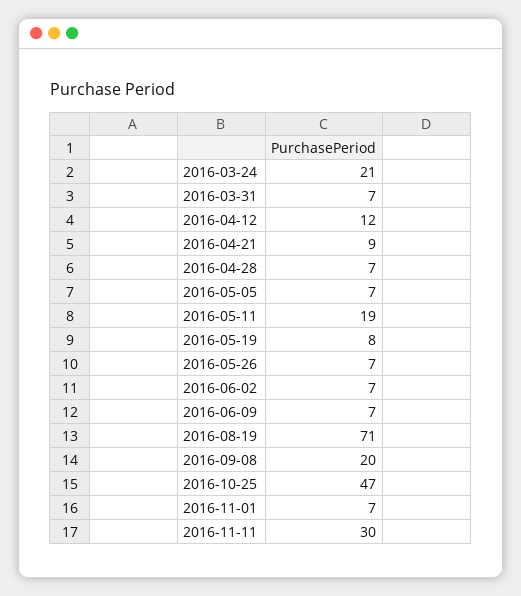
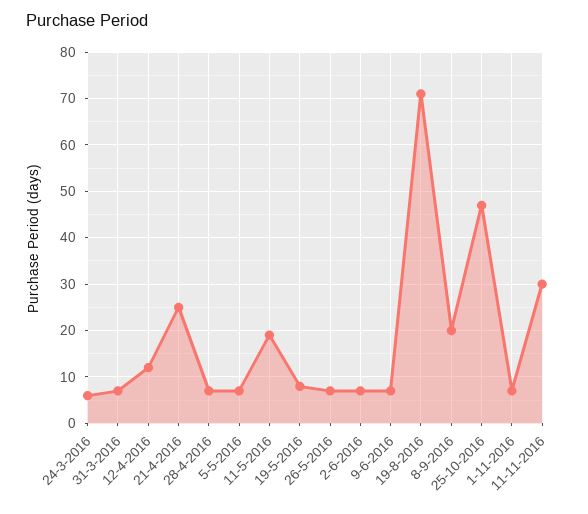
  {
-   "2016-03-24": 21,
+   "2016-03-24": 5,
    "2016-03-31": 7,
    "2016-04-12": 12,
-   "2016-04-21": 9,
+   "2016-04-21": 25,
    "2016-04-28": 7,
    "2016-05-05": 7,
    "2016-05-11": 19,
    "2016-05-19": 8,
    "2016-05-26": 7,
    "2016-06-02": 7,
    "2016-06-09": 7,
    "2016-08-19": 71,
    "2016-09-08": 20,
    "2016-10-25": 47,
    "2016-11-01": 7,
    "2016-11-11": 30
  }

